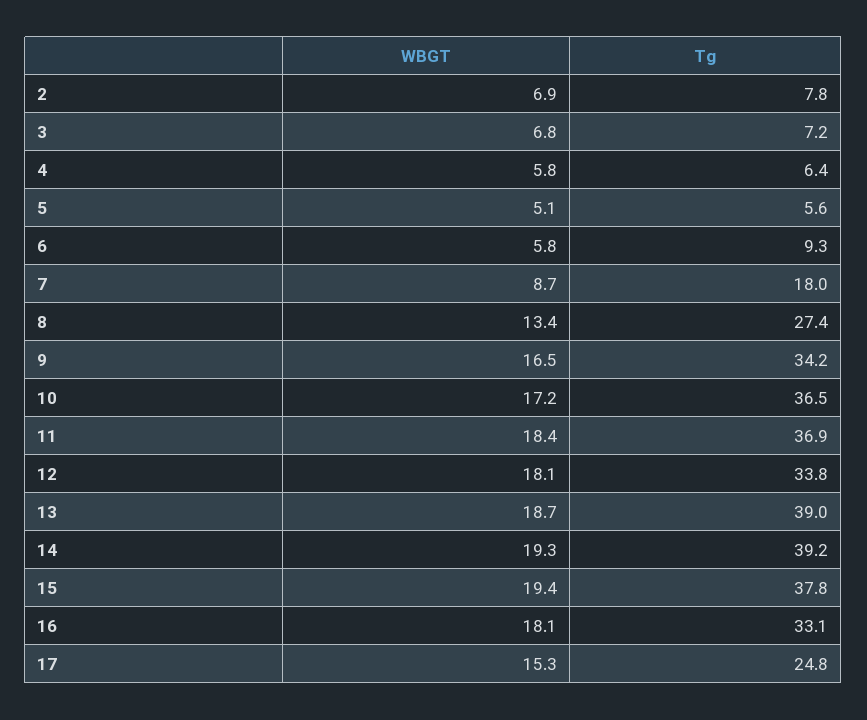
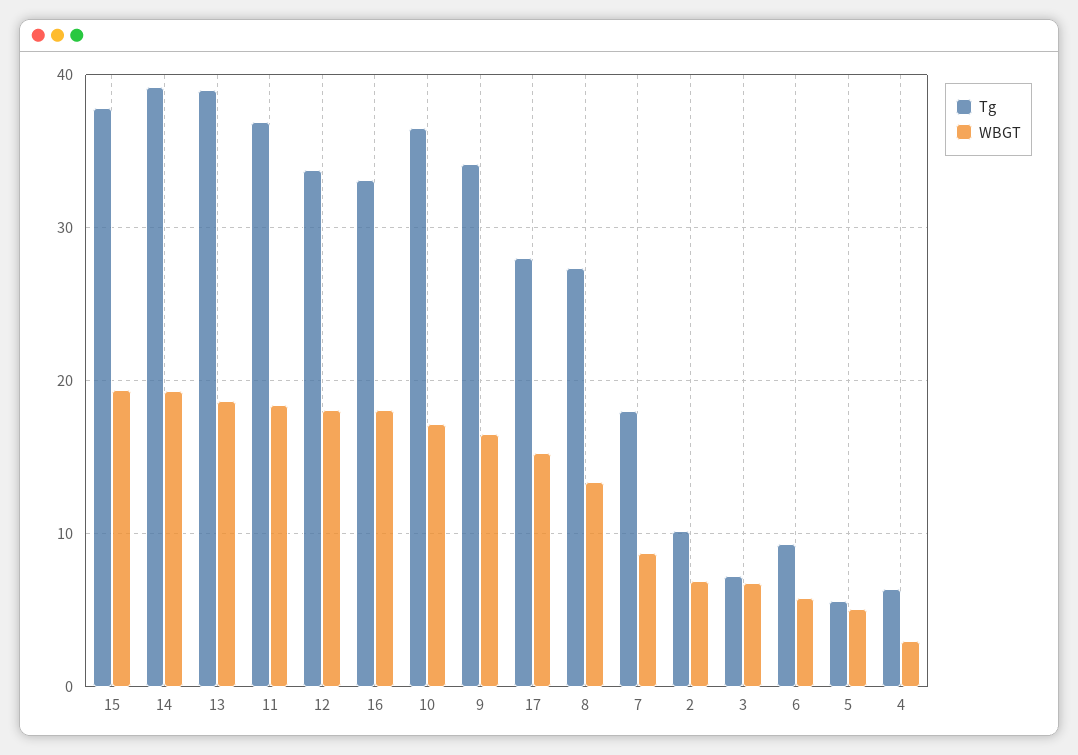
  {
    "WBGT": {
      "2": 6.9,
      "3": 6.8,
-     "4": 5.8,
+     "4": 3,
      "5": 5.1,
      "6": 5.8,
      "7": 8.7,
      "8": 13.4,
      "9": 16.5,
      "10": 17.2,
      "11": 18.4,
      "12": 18.1,
      "13": 18.7,
      "14": 19.3,
      "15": 19.4,
      "16": 18.1,
      "17": 15.3
    },
    "Tg": {
-     "2": 7.8,
+     "2": 10,
      "3": 7.2,
      "4": 6.4,
      "5": 5.6,
      "6": 9.3,
      "7": 18,
      "8": 27.4,
      "9": 34.2,
      "10": 36.5,
      "11": 36.9,
      "12": 33.8,
      "13": 39,
      "14": 39.2,
      "15": 37.8,
      "16": 33.1,
-     "17": 24.8
+     "17": 28
    }
  }

